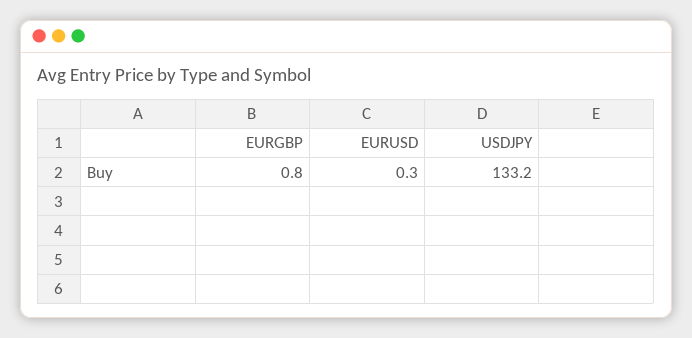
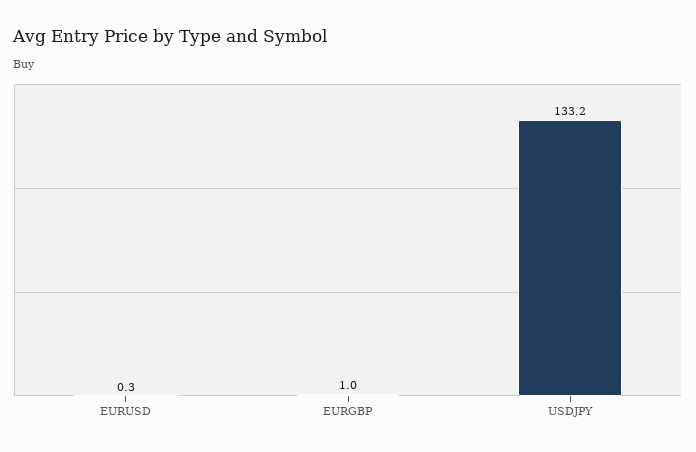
  {
-   "EURGBP": 0.8,
+   "EURGBP": 1,
    "EURUSD": 0.3,
    "USDJPY": 133.2
  }

